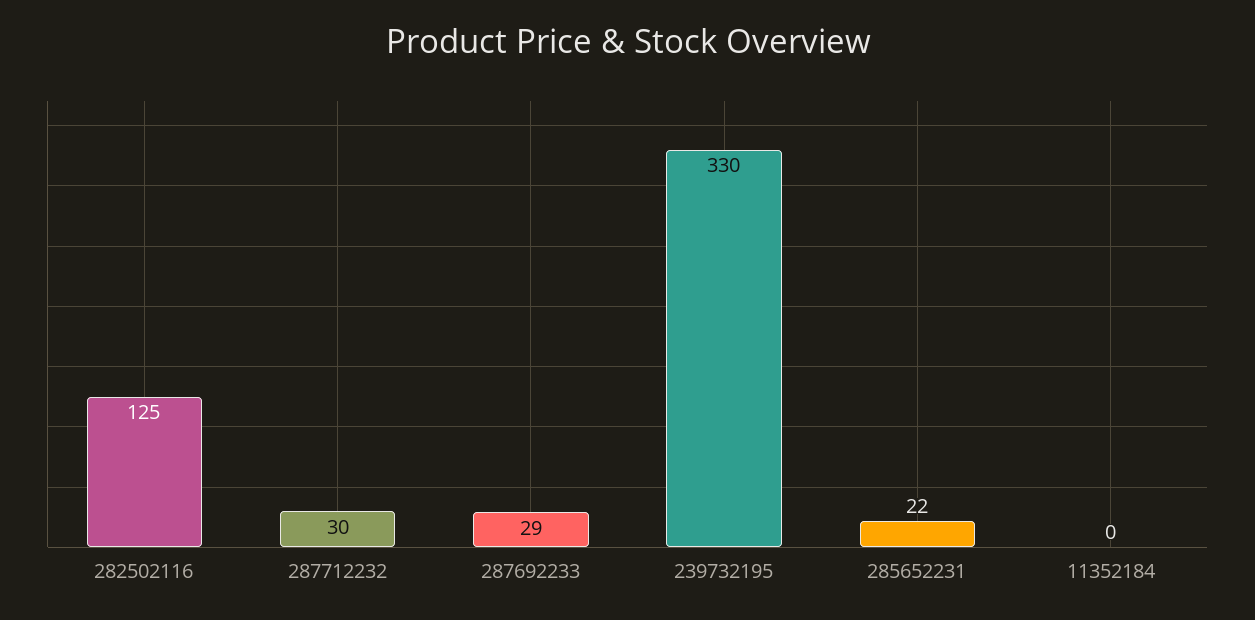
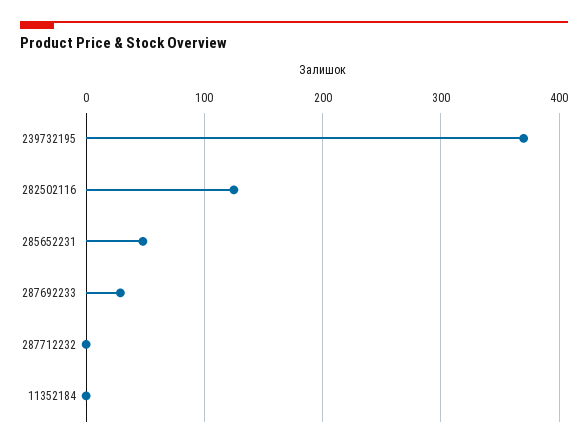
  {
    "282502116": 125,
-   "287712232": 30,
+   "287712232": 0,
    "287692233": 29,
-   "239732195": 330,
+   "239732195": 370,
-   "285652231": 22,
+   "285652231": 50,
    "11352184": 0
  }

